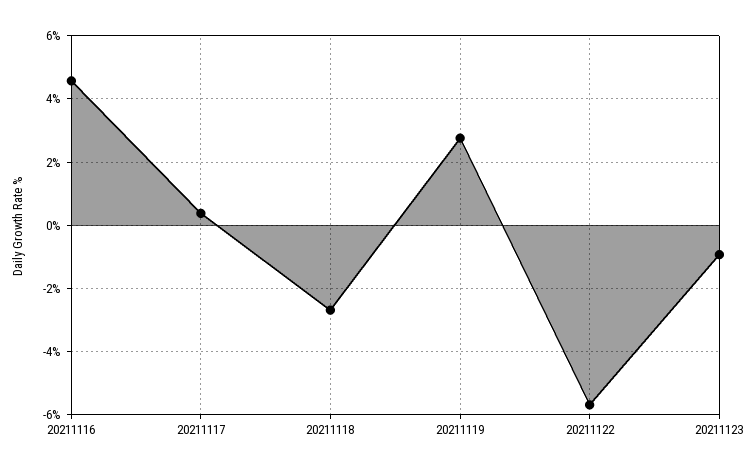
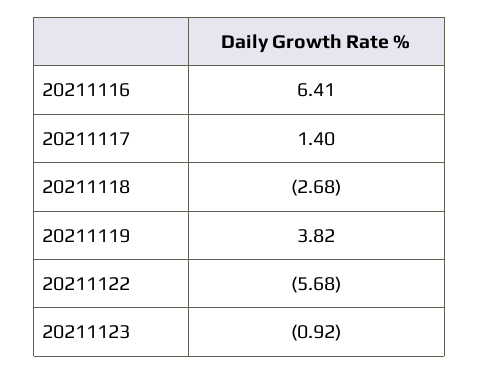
  {
-   "20211116": 4.6,
+   "20211116": 6.41,
-   "20211117": 0.4,
+   "20211117": 1.4,
    "20211118": -2.68,
-   "20211119": 2.8,
+   "20211119": 3.82,
    "20211122": -5.68,
    "20211123": -0.92
  }

